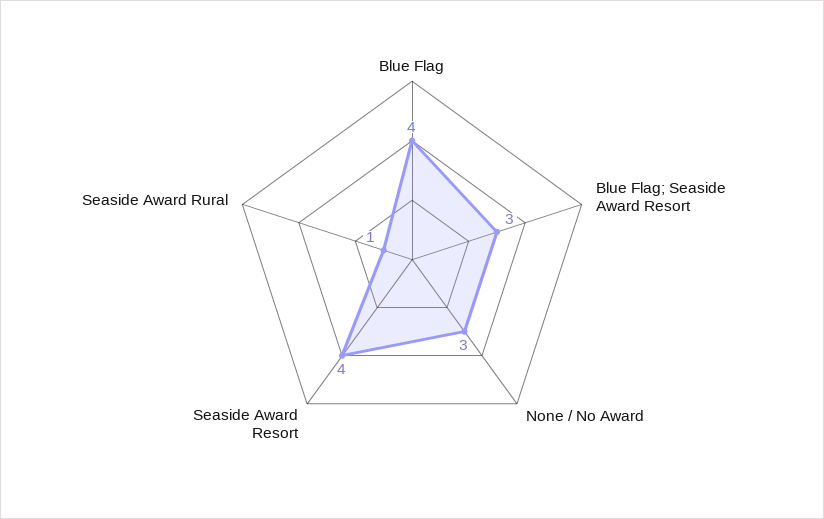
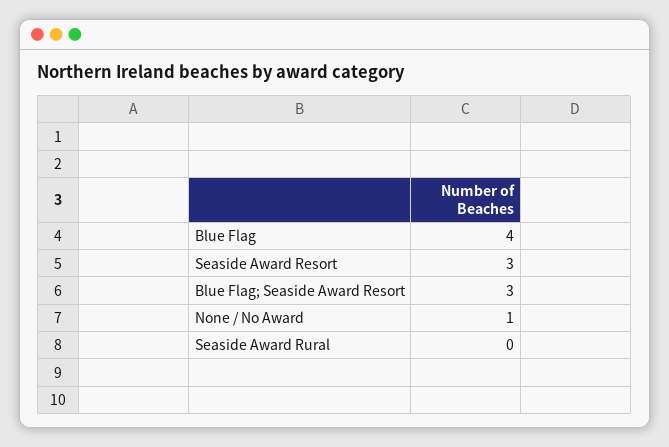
  {
    "Blue Flag": 4,
    "Blue Flag; Seaside Award Resort": 3,
-   "None / No Award": 3,
+   "None / No Award": 1,
-   "Seaside Award Resort": 4,
+   "Seaside Award Resort": 3,
-   "Seaside Award Rural": 1
+   "Seaside Award Rural": 0
  }

